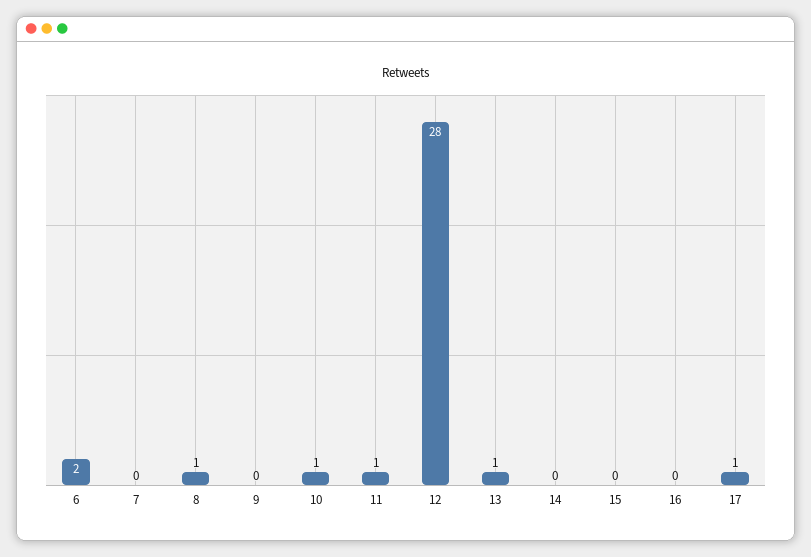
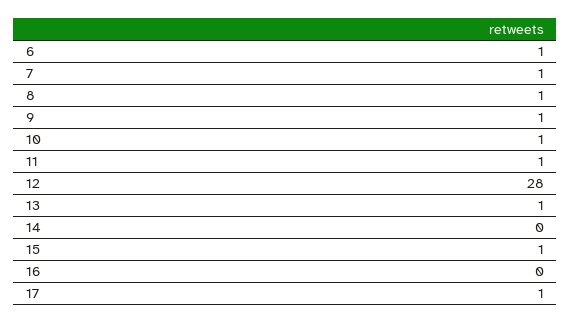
  {
-   "6": 2,
+   "6": 1,
-   "7": 0,
+   "7": 1,
    "8": 1,
-   "9": 0,
+   "9": 1,
    "10": 1,
    "11": 1,
    "12": 28,
    "13": 1,
    "14": 0,
-   "15": 0,
+   "15": 1,
    "16": 0,
    "17": 1
  }

